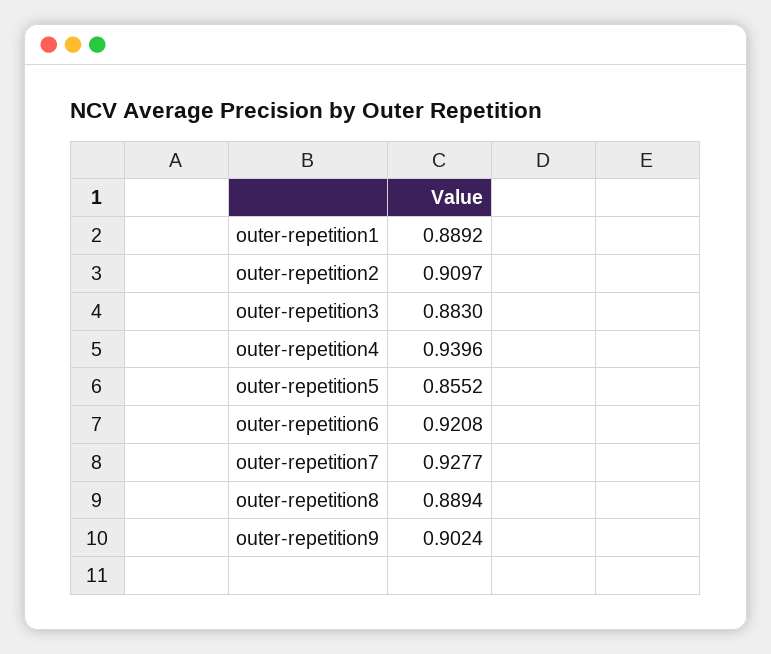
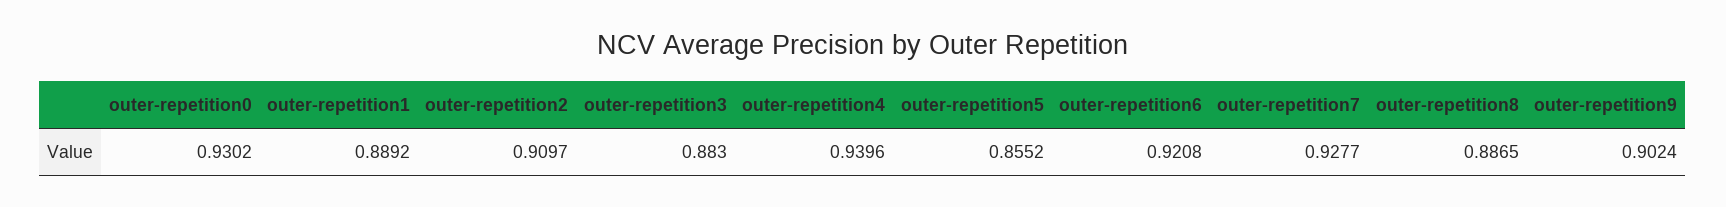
  {
    "outer-repetition1": 0.8892,
    "outer-repetition2": 0.9097,
    "outer-repetition3": 0.883,
    "outer-repetition4": 0.9396,
    "outer-repetition5": 0.8552,
    "outer-repetition6": 0.9208,
    "outer-repetition7": 0.9277,
-   "outer-repetition8": 0.8894,
+   "outer-repetition8": 0.8865,
-   "outer-repetition9": 0.9024
+   "outer-repetition9": 0.9024,
+   "outer-repetition0": 0.9302
  }

